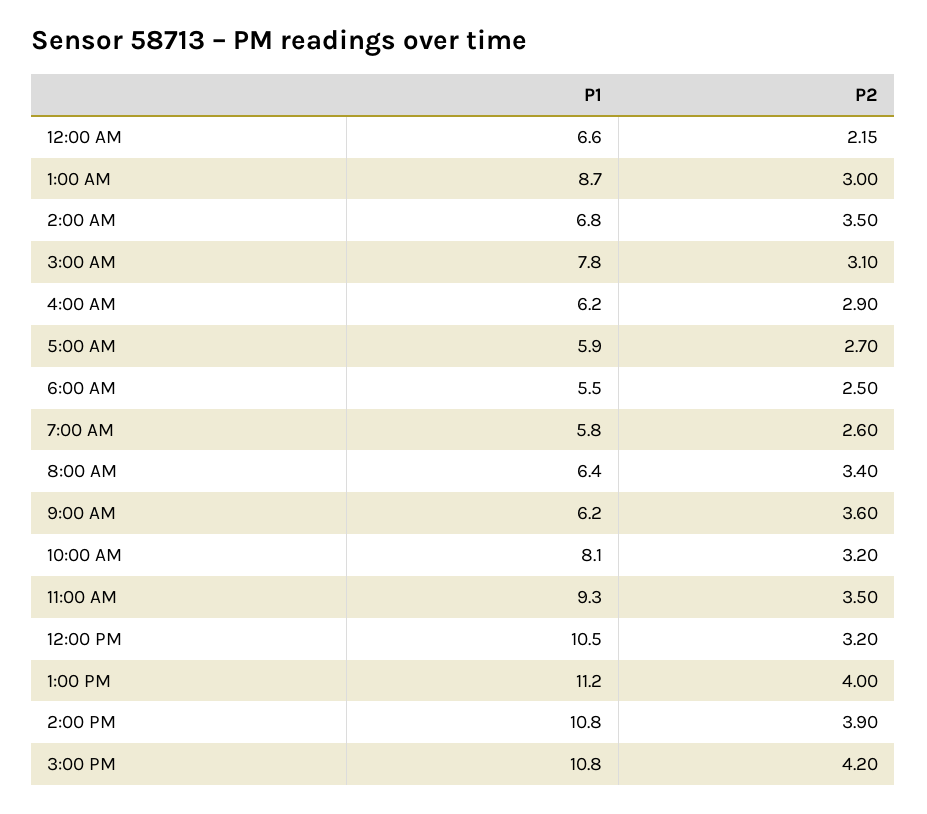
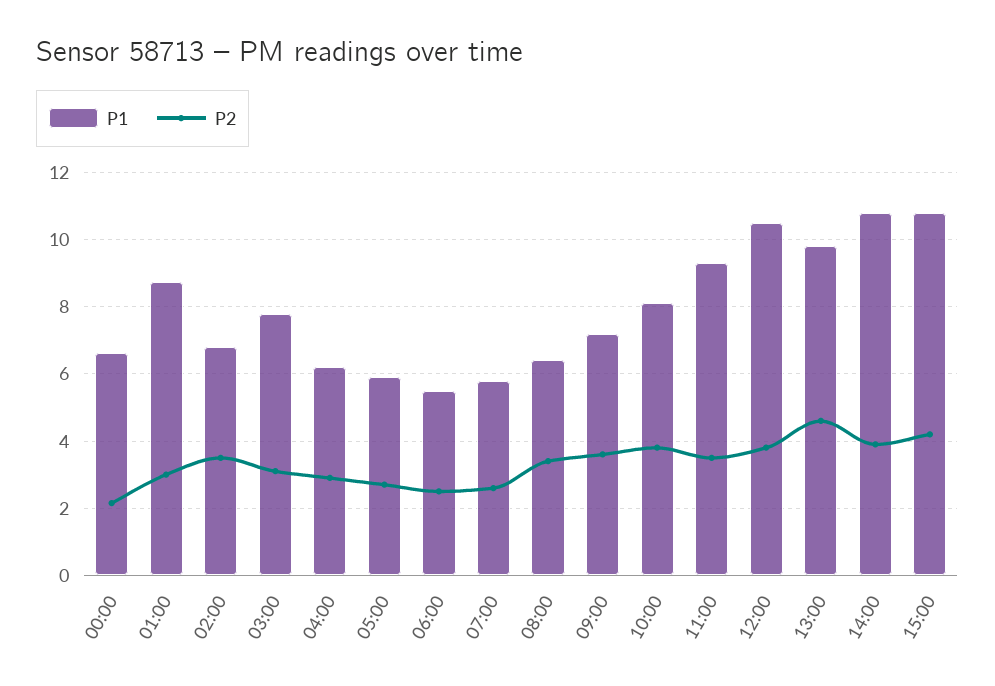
  {
    "P1": {
      "12:00 AM": 6.6,
      "1:00 AM": 8.7,
      "2:00 AM": 6.8,
      "3:00 AM": 7.8,
      "4:00 AM": 6.2,
      "5:00 AM": 5.9,
      "6:00 AM": 5.5,
      "7:00 AM": 5.8,
      "8:00 AM": 6.4,
-     "9:00 AM": 6.2,
+     "9:00 AM": 7.2,
      "10:00 AM": 8.1,
      "11:00 AM": 9.3,
      "12:00 PM": 10.5,
-     "1:00 PM": 11.2,
+     "1:00 PM": 9.8,
      "2:00 PM": 10.8,
      "3:00 PM": 10.8
    },
    "P2": {
      "12:00 AM": 2.15,
      "1:00 AM": 3,
      "2:00 AM": 3.5,
      "3:00 AM": 3.1,
      "4:00 AM": 2.9,
      "5:00 AM": 2.7,
      "6:00 AM": 2.5,
      "7:00 AM": 2.6,
      "8:00 AM": 3.4,
      "9:00 AM": 3.6,
-     "10:00 AM": 3.2,
+     "10:00 AM": 3.8,
      "11:00 AM": 3.5,
-     "12:00 PM": 3.2,
+     "12:00 PM": 3.8,
-     "1:00 PM": 4,
+     "1:00 PM": 4.6,
      "2:00 PM": 3.9,
      "3:00 PM": 4.2
    }
  }

